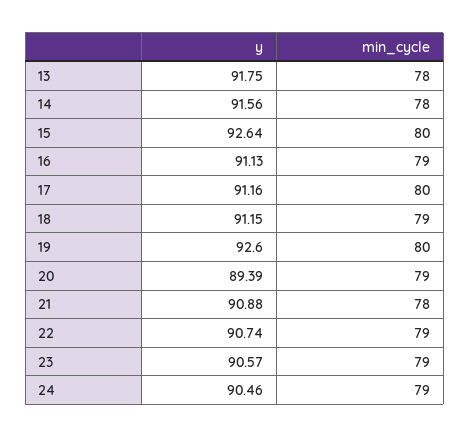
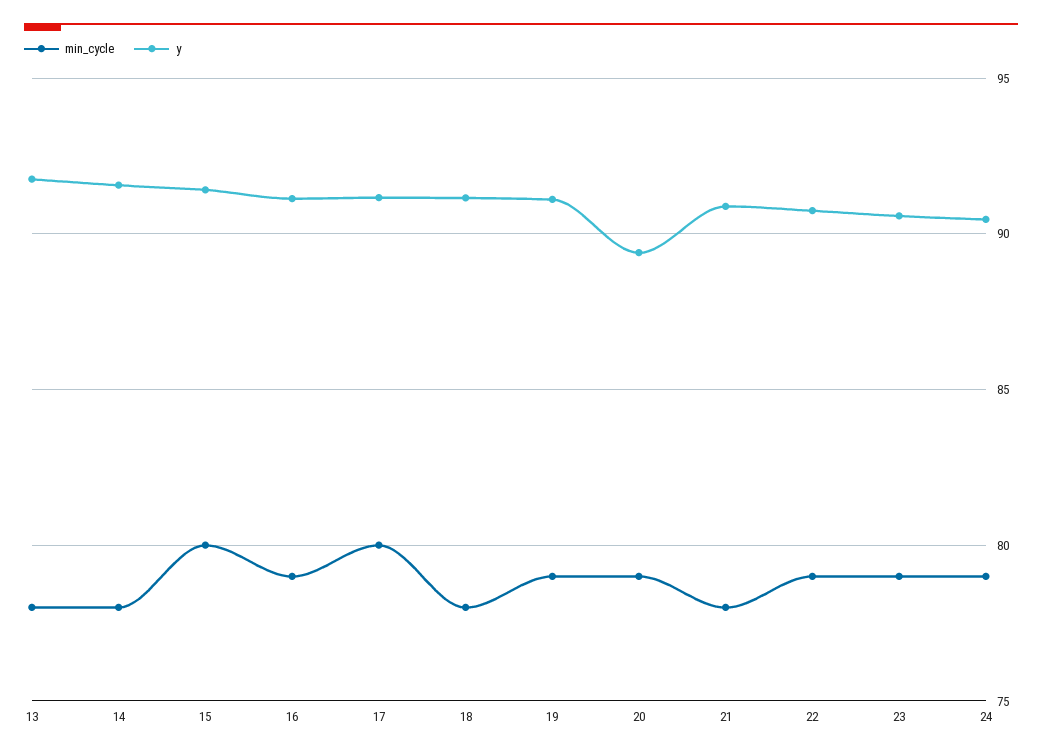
  {
    "y": {
      "13": 91.75,
      "14": 91.56,
-     "15": 92.64,
+     "15": 91.5,
      "16": 91.13,
      "17": 91.16,
      "18": 91.15,
-     "19": 92.6,
+     "19": 91,
      "20": 89.39,
      "21": 90.88,
      "22": 90.74,
      "23": 90.57,
      "24": 90.46
    },
    "min_cycle": {
      "13": 78,
      "14": 78,
      "15": 80,
      "16": 79,
      "17": 80,
-     "18": 79,
+     "18": 78,
-     "19": 80,
+     "19": 79,
      "20": 79,
      "21": 78,
      "22": 79,
      "23": 79,
      "24": 79
    }
  }

